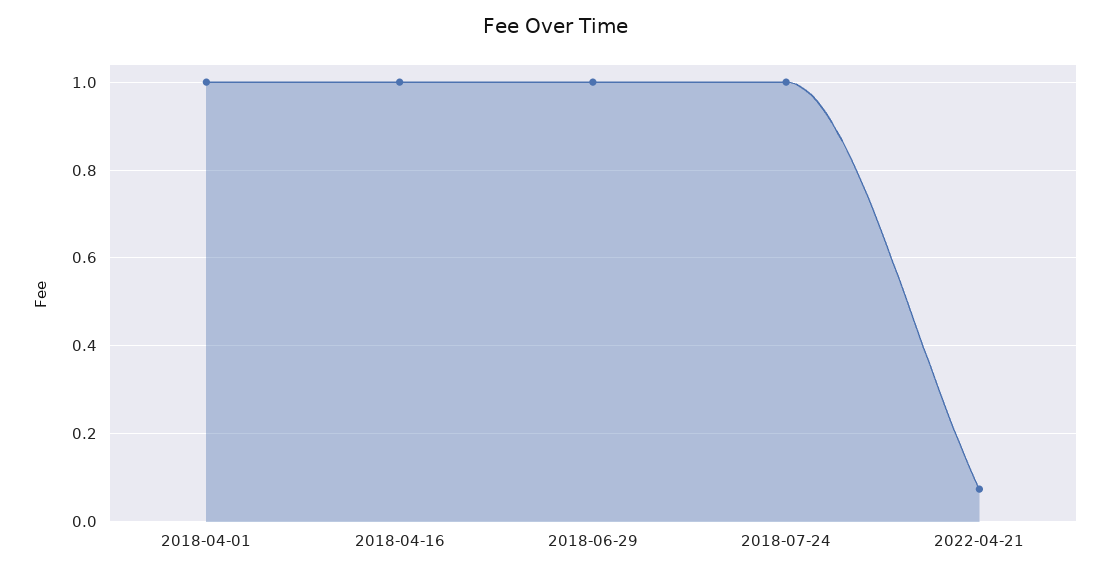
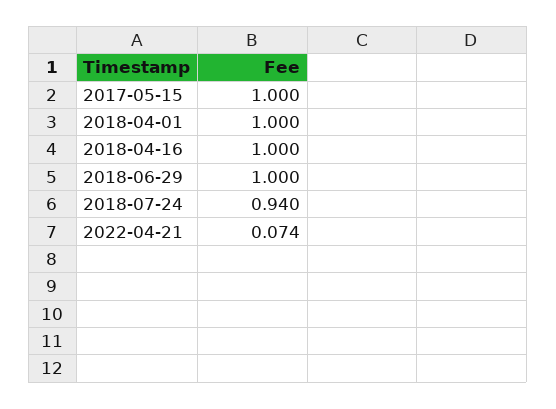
  {
    "2018-04-01": 1,
    "2018-04-16": 1,
    "2018-06-29": 1,
-   "2018-07-24": 1,
+   "2018-07-24": 0.94,
-   "2022-04-21": 0.074
+   "2022-04-21": 0.074,
+   "2017-05-15": 1
  }

